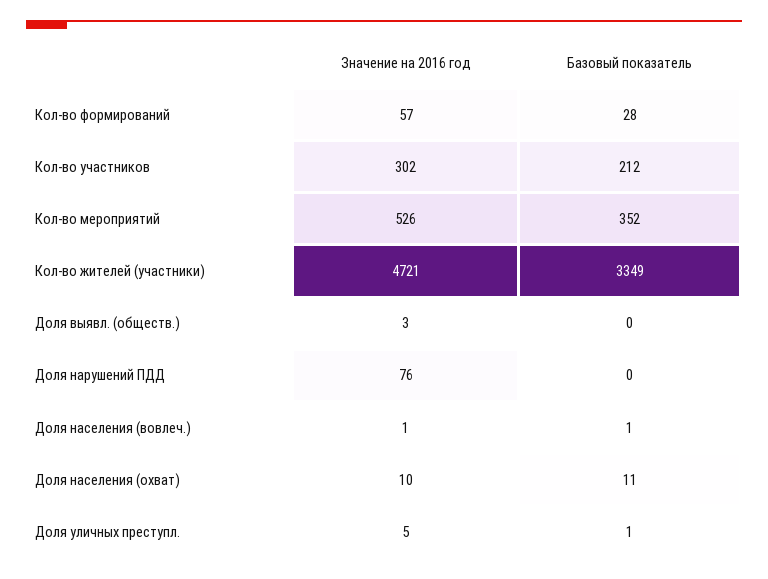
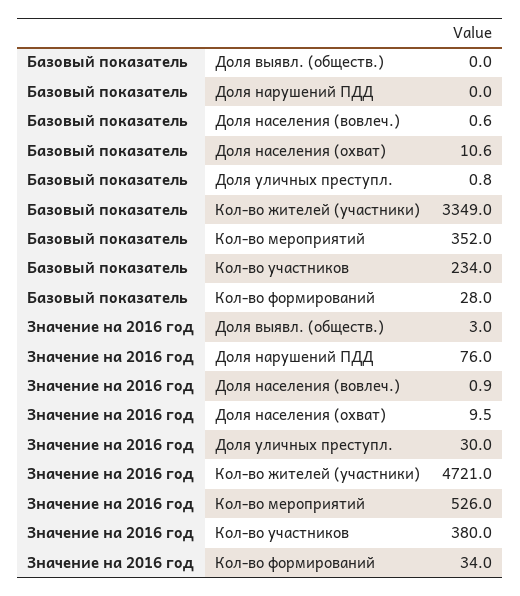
  {
    "Значение на 2016 год": {
-     "Кол-во формирований": 57,
+     "Кол-во формирований": 34,
-     "Кол-во участников": 302,
+     "Кол-во участников": 380,
      "Кол-во мероприятий": 526,
      "Кол-во жителей (участники)": 4721,
      "Доля выявл. (обществ.)": 3,
      "Доля нарушений ПДД": 76,
      "Доля населения (вовлеч.)": 0.9,
      "Доля населения (охват)": 9.5,
-     "Доля уличных преступл.": 5
+     "Доля уличных преступл.": 30
    },
    "Базовый показатель": {
      "Кол-во формирований": 28,
-     "Кол-во участников": 212,
+     "Кол-во участников": 234,
      "Кол-во мероприятий": 352,
      "Кол-во жителей (участники)": 3349,
      "Доля выявл. (обществ.)": 0,
      "Доля нарушений ПДД": 0,
      "Доля населения (вовлеч.)": 0.6,
      "Доля населения (охват)": 10.6,
      "Доля уличных преступл.": 0.8
    }
  }

